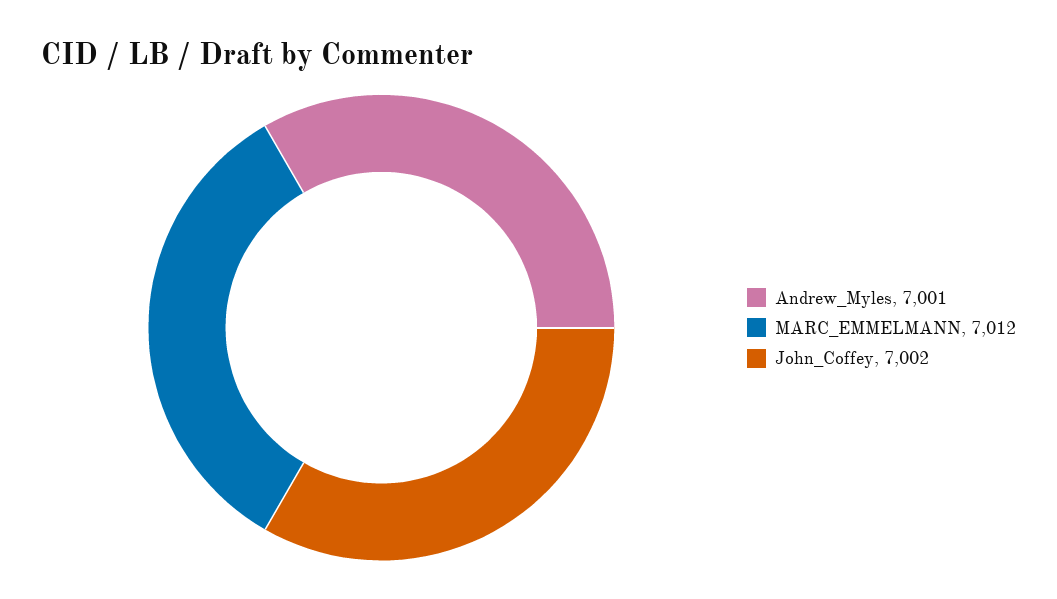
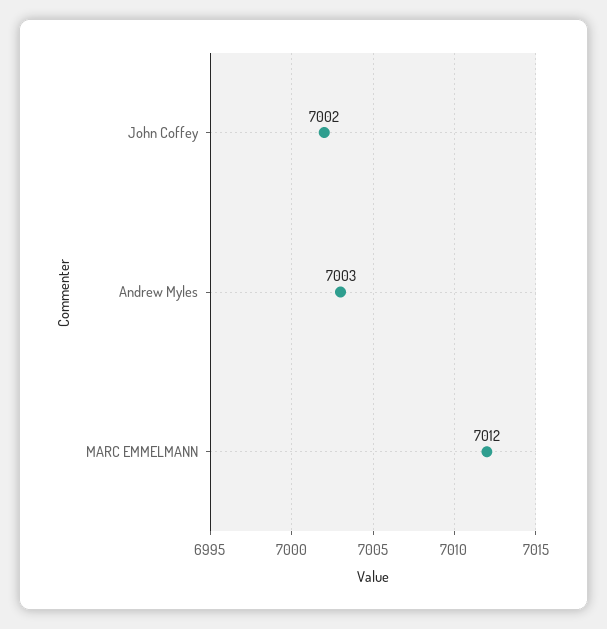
  {
-   "Andrew_Myles": 7001,
+   "Andrew_Myles": 7003,
    "MARC_EMMELMANN": 7012,
    "John_Coffey": 7002
  }

